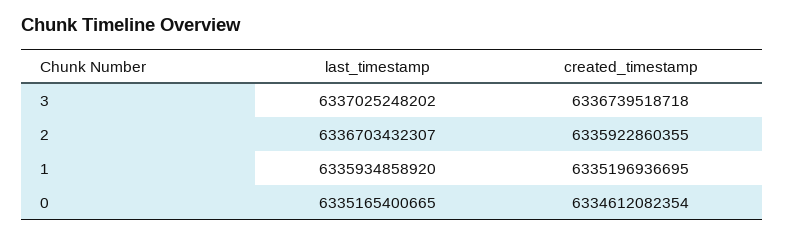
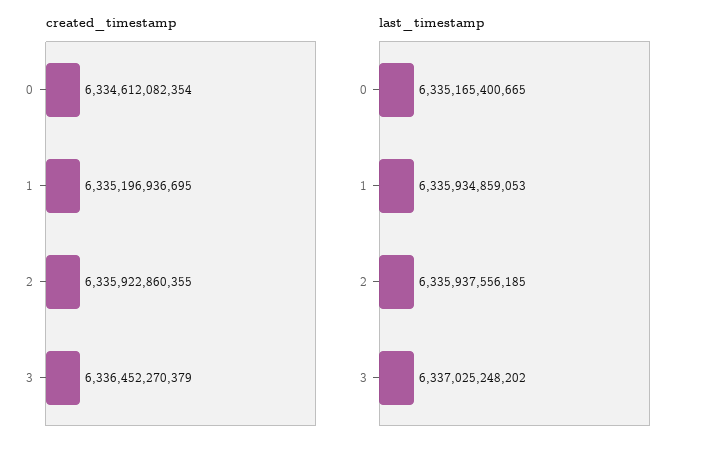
  {
    "last_timestamp": {
      "3": 6337025248202,
-     "2": 6336703432307,
+     "2": 6335937556185,
-     "1": 6335934858920,
+     "1": 6335934859053,
      "0": 6335165400665
    },
    "created_timestamp": {
-     "3": 6336739518718,
+     "3": 6336452270379,
      "2": 6335922860355,
      "1": 6335196936695,
      "0": 6334612082354
    }
  }

